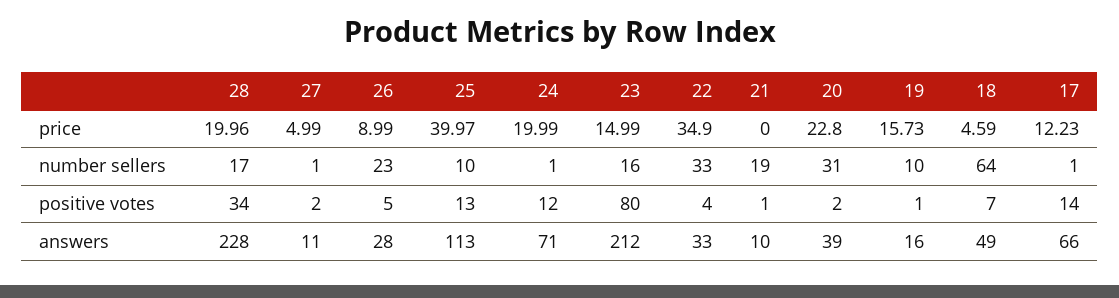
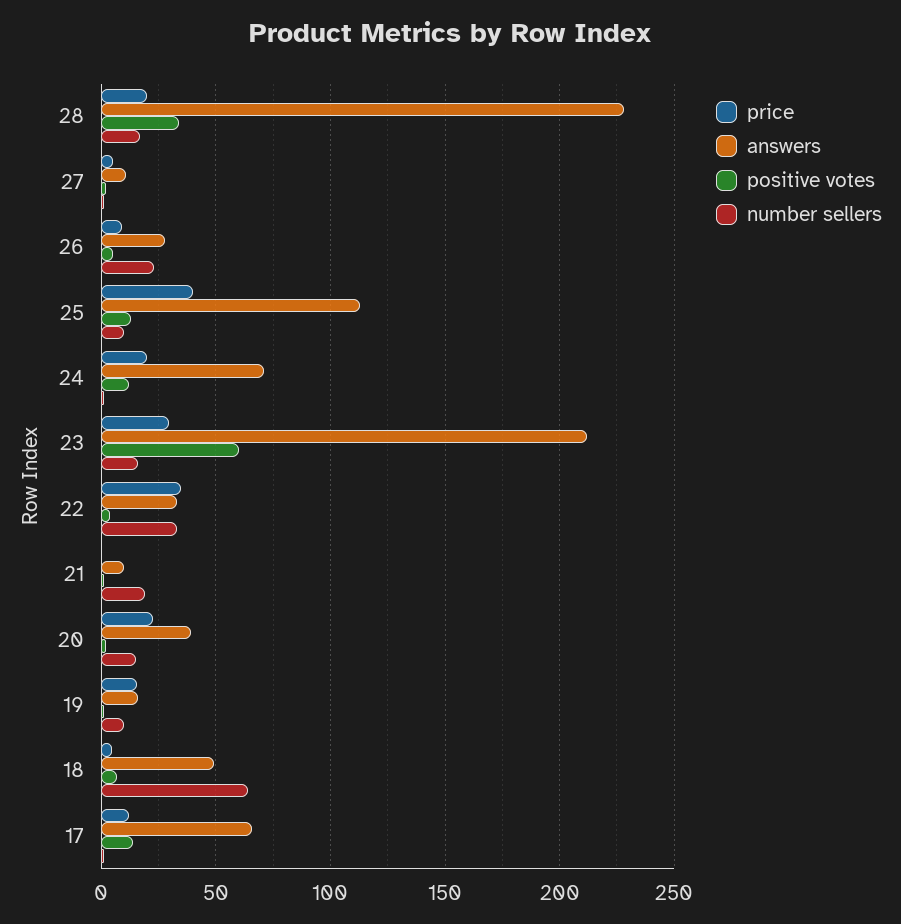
  {
    "price": {
      "28": 19.96,
      "27": 4.99,
      "26": 8.99,
      "25": 39.97,
      "24": 19.99,
-     "23": 14.99,
+     "23": 30,
      "22": 34.9,
      "21": 0,
      "20": 22.8,
      "19": 15.73,
      "18": 4.59,
      "17": 12.23
    },
    "number sellers": {
      "28": 17,
      "27": 1,
      "26": 23,
      "25": 10,
      "24": 1,
      "23": 16,
      "22": 33,
      "21": 19,
-     "20": 31,
+     "20": 15,
      "19": 10,
      "18": 64,
      "17": 1
    },
    "positive votes": {
      "28": 34,
      "27": 2,
      "26": 5,
      "25": 13,
      "24": 12,
-     "23": 80,
+     "23": 60,
      "22": 4,
      "21": 1,
      "20": 2,
      "19": 1,
      "18": 7,
      "17": 14
    },
    "answers": {
      "28": 228,
      "27": 11,
      "26": 28,
      "25": 113,
      "24": 71,
      "23": 212,
      "22": 33,
      "21": 10,
      "20": 39,
      "19": 16,
      "18": 49,
      "17": 66
    }
  }

